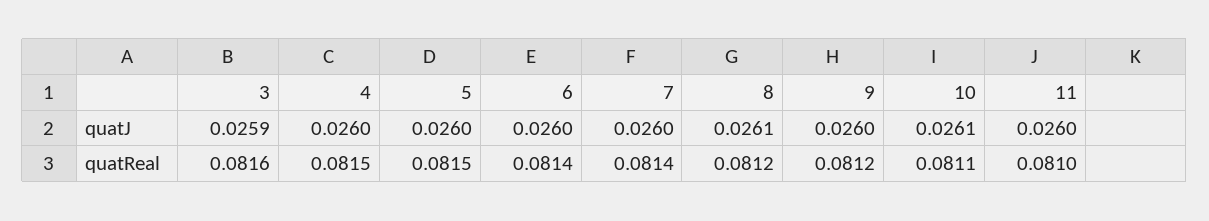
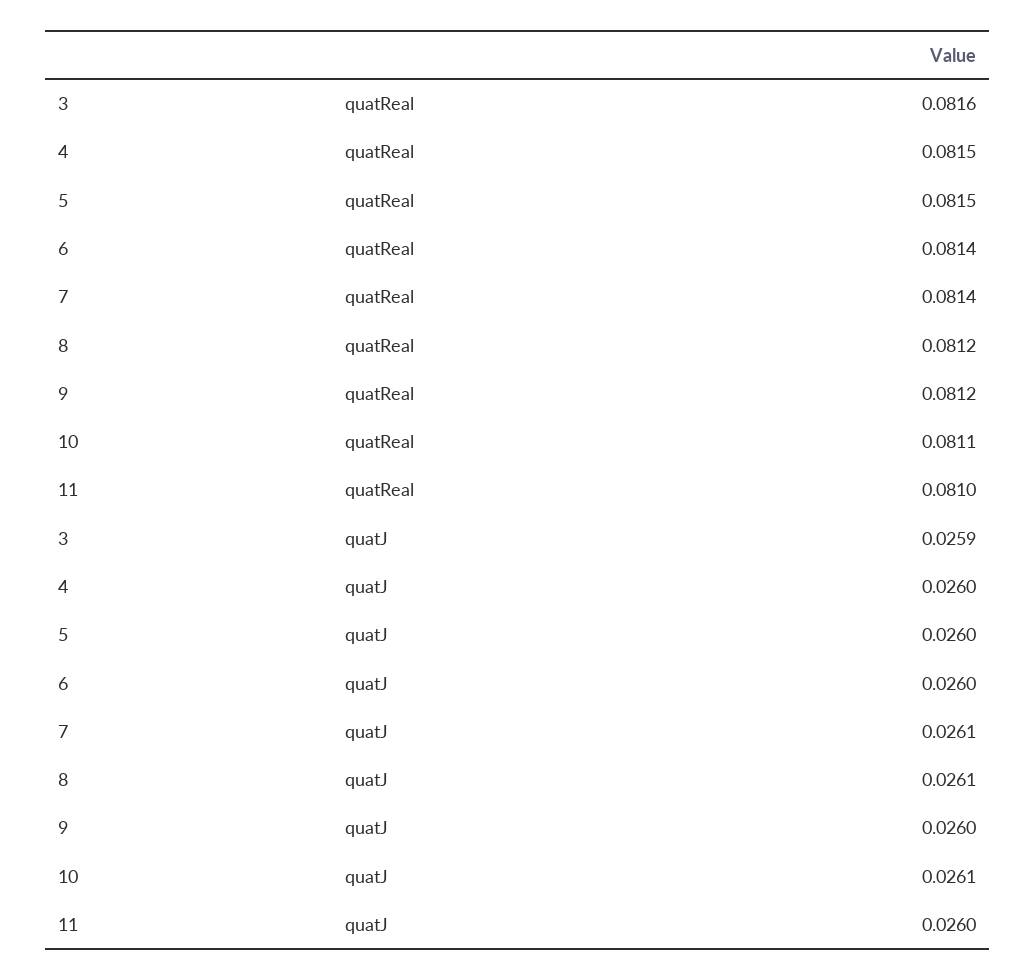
  {
    "3": {
      "quatJ": 0.0259,
      "quatReal": 0.0816
    },
    "4": {
      "quatJ": 0.026,
      "quatReal": 0.0815
    },
    "5": {
      "quatJ": 0.026,
      "quatReal": 0.0815
    },
    "6": {
      "quatJ": 0.026,
      "quatReal": 0.0814
    },
    "7": {
-     "quatJ": 0.026,
+     "quatJ": 0.0261,
      "quatReal": 0.0814
    },
    "8": {
      "quatJ": 0.0261,
      "quatReal": 0.0812
    },
    "9": {
      "quatJ": 0.026,
      "quatReal": 0.0812
    },
    "10": {
      "quatJ": 0.0261,
      "quatReal": 0.0811
    },
    "11": {
      "quatJ": 0.026,
      "quatReal": 0.081
    }
  }

